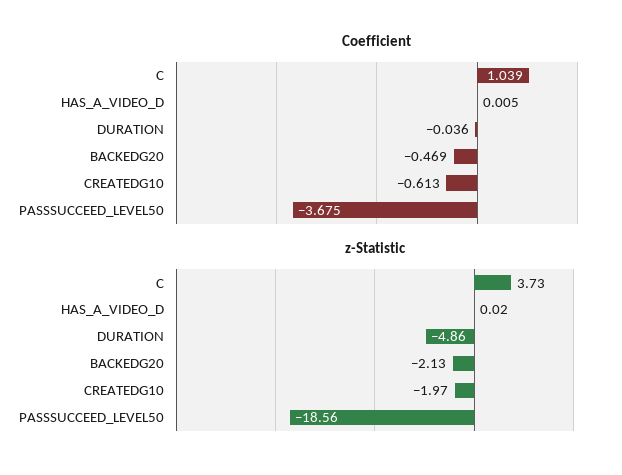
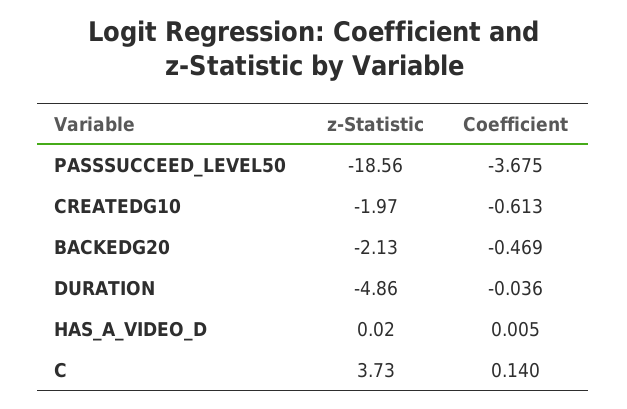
  {
    "Coefficient": {
-     "C": 1.039,
+     "C": 0.14,
      "HAS_A_VIDEO_D": 0.005,
      "DURATION": -0.036,
      "BACKEDG20": -0.469,
      "CREATEDG10": -0.613,
      "PASSSUCCEED_LEVEL50": -3.675
    },
    "z-Statistic": {
      "C": 3.73,
      "HAS_A_VIDEO_D": 0.02,
      "DURATION": -4.86,
      "BACKEDG20": -2.13,
      "CREATEDG10": -1.97,
      "PASSSUCCEED_LEVEL50": -18.56
    }
  }

